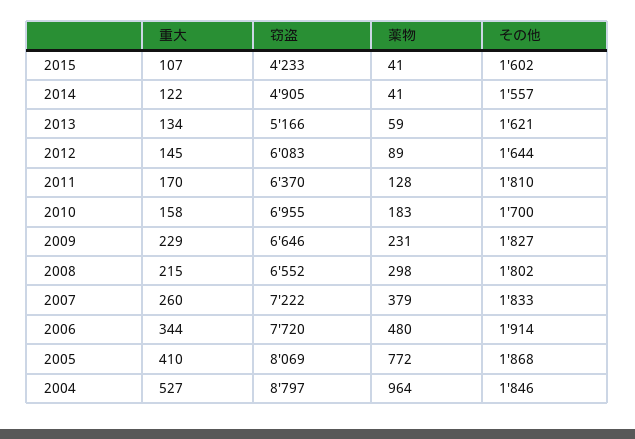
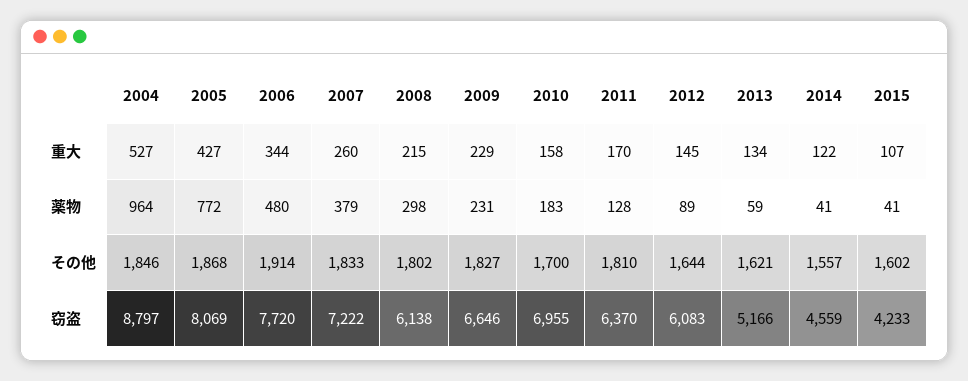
  {
    "重大": {
      "2015": 107,
      "2014": 122,
      "2013": 134,
      "2012": 145,
      "2011": 170,
      "2010": 158,
      "2009": 229,
      "2008": 215,
      "2007": 260,
      "2006": 344,
-     "2005": 410,
+     "2005": 427,
      "2004": 527
    },
    "窃盗": {
      "2015": 4233,
-     "2014": 4905,
+     "2014": 4559,
      "2013": 5166,
      "2012": 6083,
      "2011": 6370,
      "2010": 6955,
      "2009": 6646,
-     "2008": 6552,
+     "2008": 6138,
      "2007": 7222,
      "2006": 7720,
      "2005": 8069,
      "2004": 8797
    },
    "薬物": {
      "2015": 41,
      "2014": 41,
      "2013": 59,
      "2012": 89,
      "2011": 128,
      "2010": 183,
      "2009": 231,
      "2008": 298,
      "2007": 379,
      "2006": 480,
      "2005": 772,
      "2004": 964
    },
    "その他": {
      "2015": 1602,
      "2014": 1557,
      "2013": 1621,
      "2012": 1644,
      "2011": 1810,
      "2010": 1700,
      "2009": 1827,
      "2008": 1802,
      "2007": 1833,
      "2006": 1914,
      "2005": 1868,
      "2004": 1846
    }
  }

